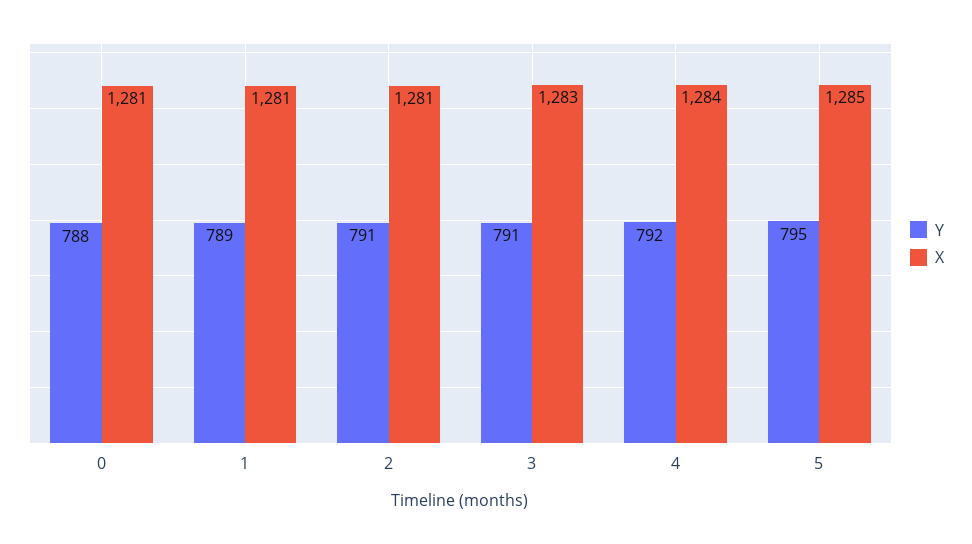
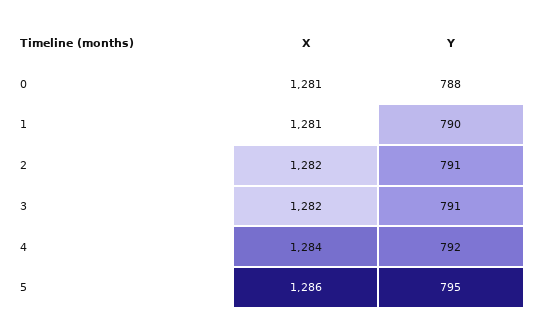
  {
    "Y": {
      "0": 788,
-     "1": 789,
+     "1": 790,
      "2": 791,
      "3": 791,
      "4": 792,
      "5": 795
    },
    "X": {
      "0": 1281,
      "1": 1281,
-     "2": 1281,
+     "2": 1282,
-     "3": 1283,
+     "3": 1282,
      "4": 1284,
-     "5": 1285
+     "5": 1286
    }
  }

